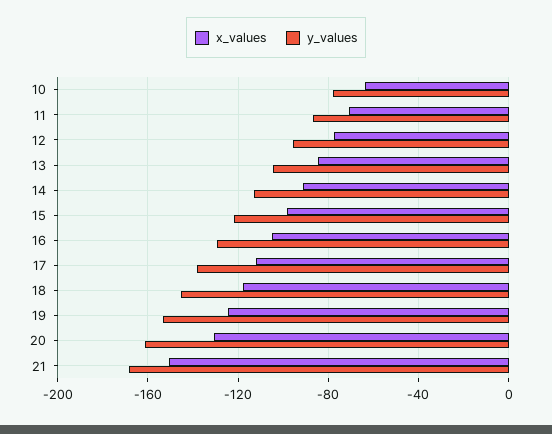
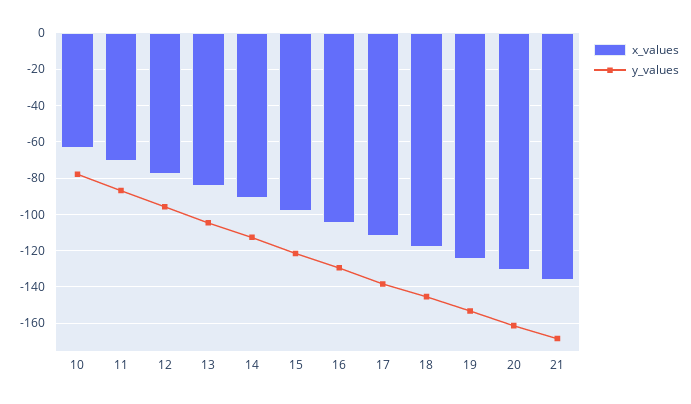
  {
    "x_values": {
      "10": -65,
      "11": -70,
      "12": -80,
      "13": -85,
      "14": -90,
      "15": -100,
      "16": -105,
      "17": -110,
      "18": -120,
      "19": -125,
      "20": -130,
-     "21": -150
+     "21": -135
    },
    "y_values": {
      "10": -80,
      "11": -85,
      "12": -95,
      "13": -105,
      "14": -115,
      "15": -120,
      "16": -130,
      "17": -140,
      "18": -145,
      "19": -155,
      "20": -160,
      "21": -170
    }
  }

